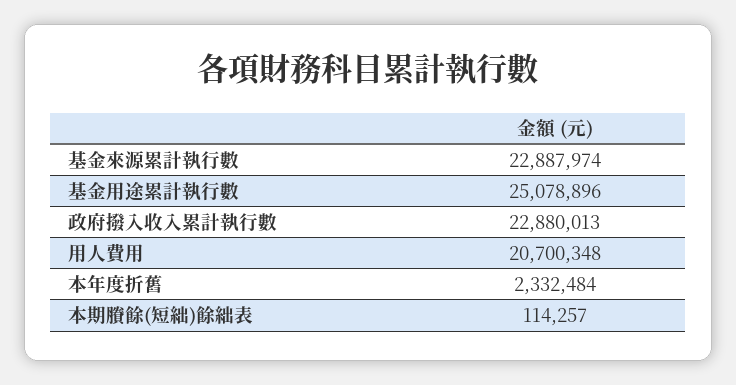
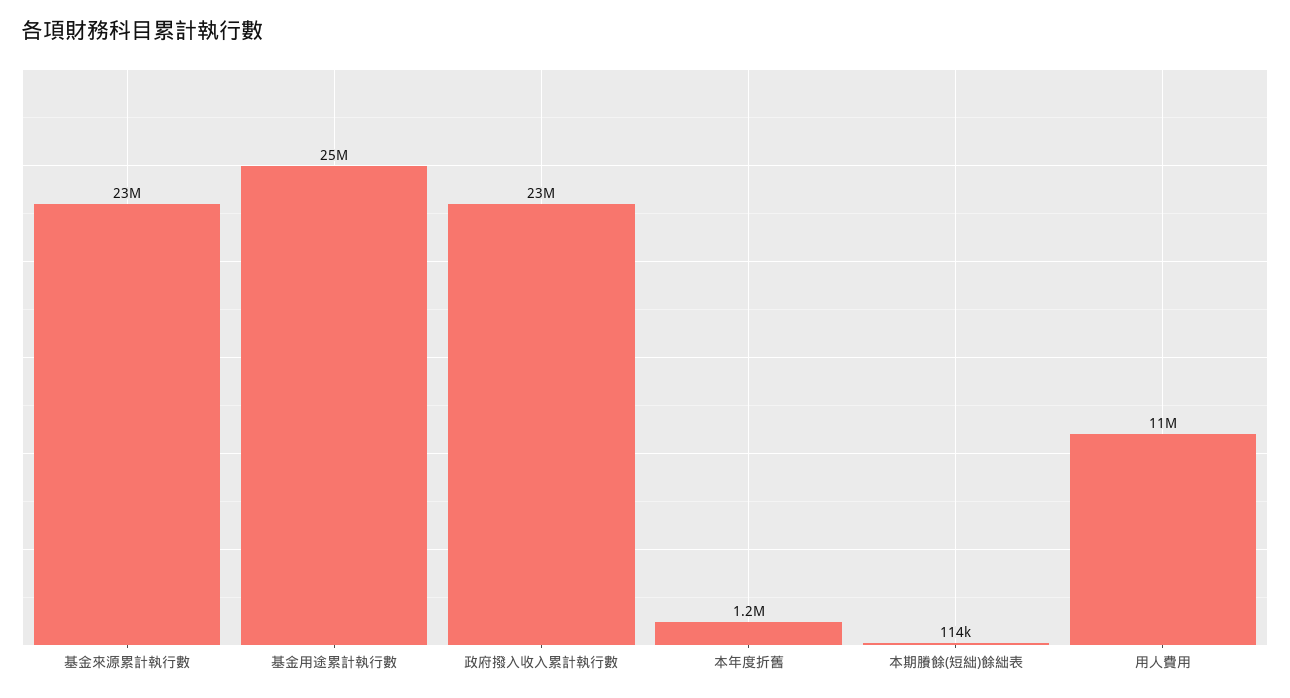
  {
    "基金來源累計執行數": 22887974,
    "基金用途累計執行數": 25078896,
    "政府撥入收入累計執行數": 22880013,
-   "用人費用": 20700348,
+   "用人費用": 11000000,
-   "本年度折舊": 2332484,
+   "本年度折舊": 1200000,
    "本期賸餘(短絀)餘絀表": 114257
  }

